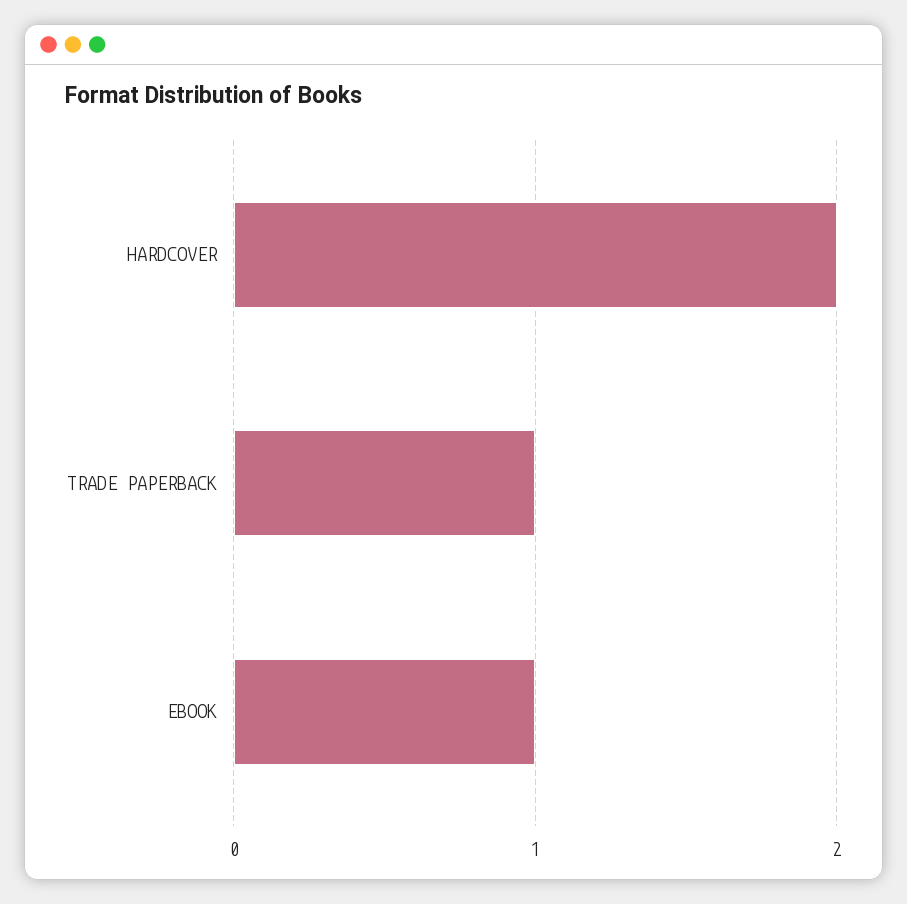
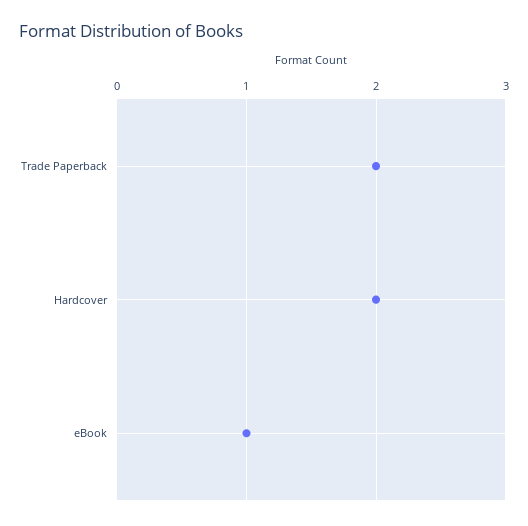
  {
    "HARDCOVER": 2,
-   "TRADE PAPERBACK": 1,
+   "TRADE PAPERBACK": 2,
    "EBOOK": 1
  }

